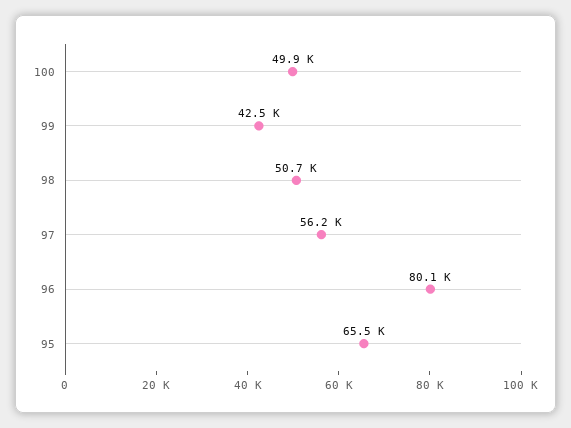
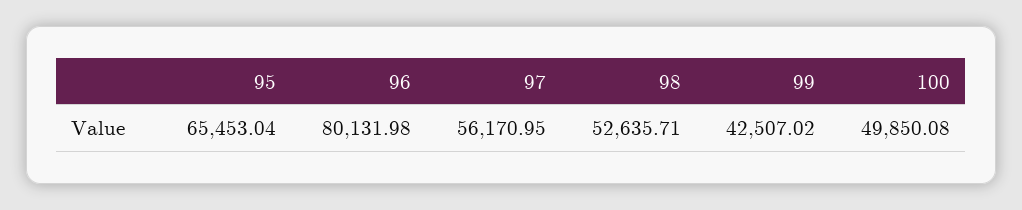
  {
    "100": 49850.08,
    "99": 42507.02,
-   "98": 50700,
+   "98": 52635.71,
    "97": 56170.95,
    "96": 80131.98,
    "95": 65453.04
  }

